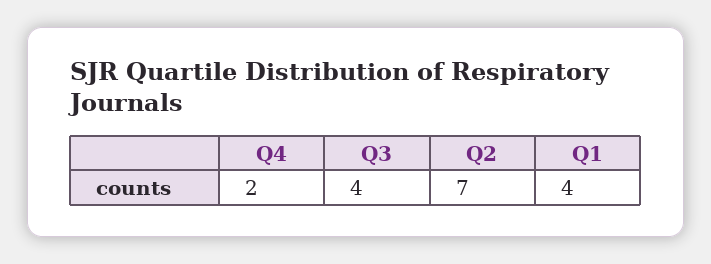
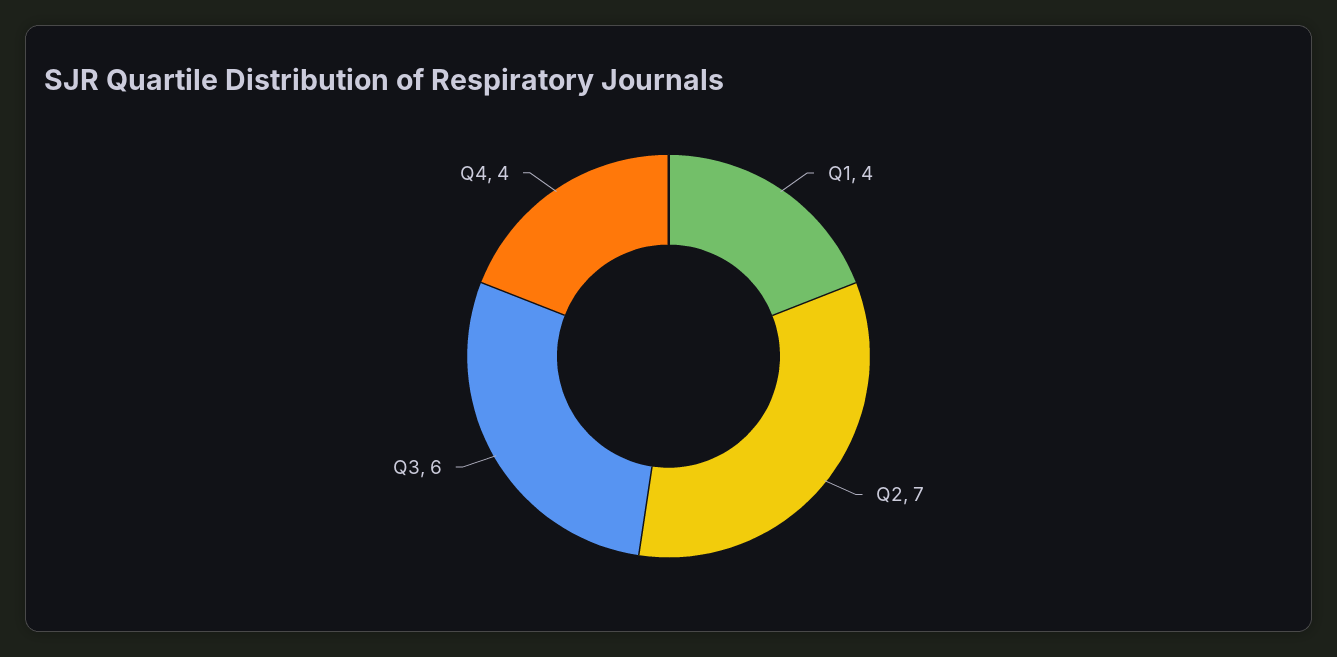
  {
-   "Q4": 2,
+   "Q4": 4,
-   "Q3": 4,
+   "Q3": 6,
    "Q2": 7,
    "Q1": 4
  }

